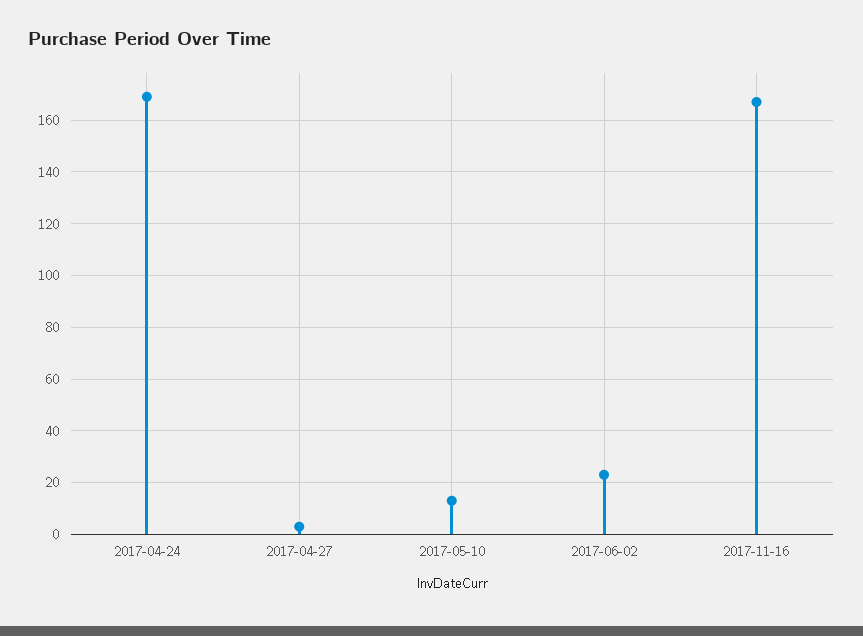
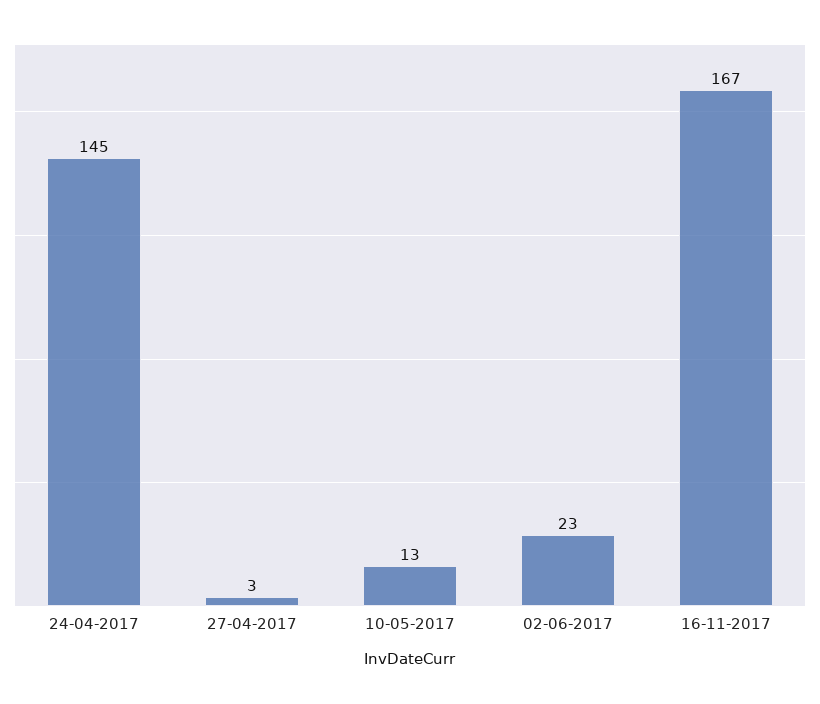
  {
-   "2017-04-24": 170,
+   "2017-04-24": 145,
    "2017-04-27": 3,
    "2017-05-10": 13,
    "2017-06-02": 23,
    "2017-11-16": 167
  }

